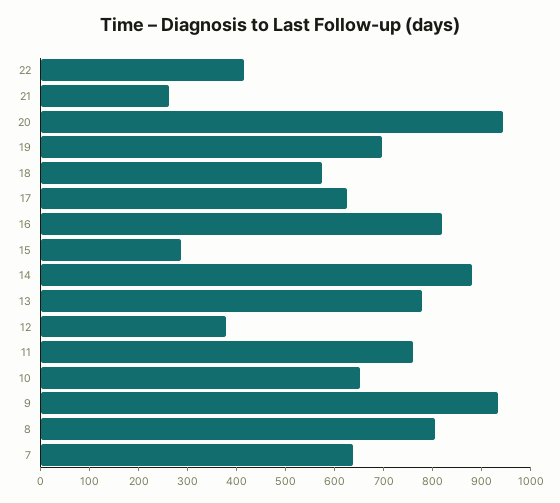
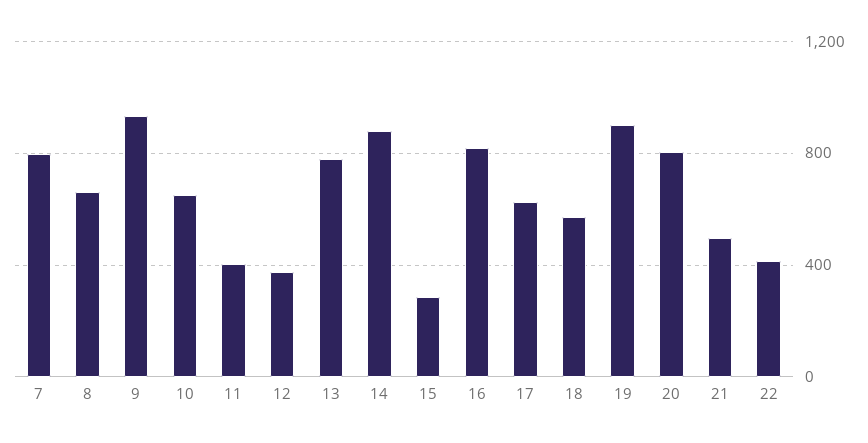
  {
    "22": 420,
-   "21": 260,
+   "21": 500,
-   "20": 940,
+   "20": 800,
-   "19": 700,
+   "19": 900,
    "18": 580,
    "17": 620,
    "16": 820,
    "15": 280,
    "14": 880,
    "13": 780,
    "12": 380,
-   "11": 760,
+   "11": 400,
    "10": 660,
    "9": 940,
-   "8": 800,
+   "8": 650,
-   "7": 640
+   "7": 800
  }

